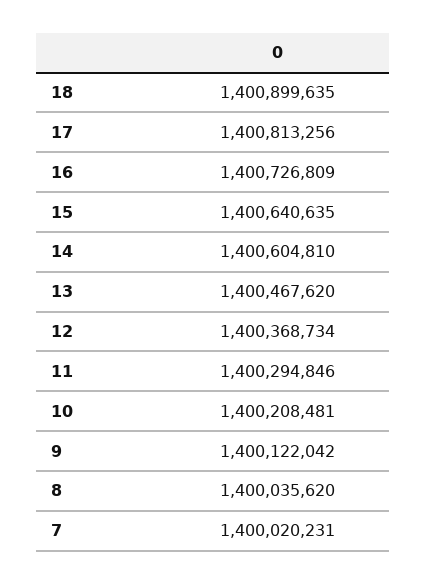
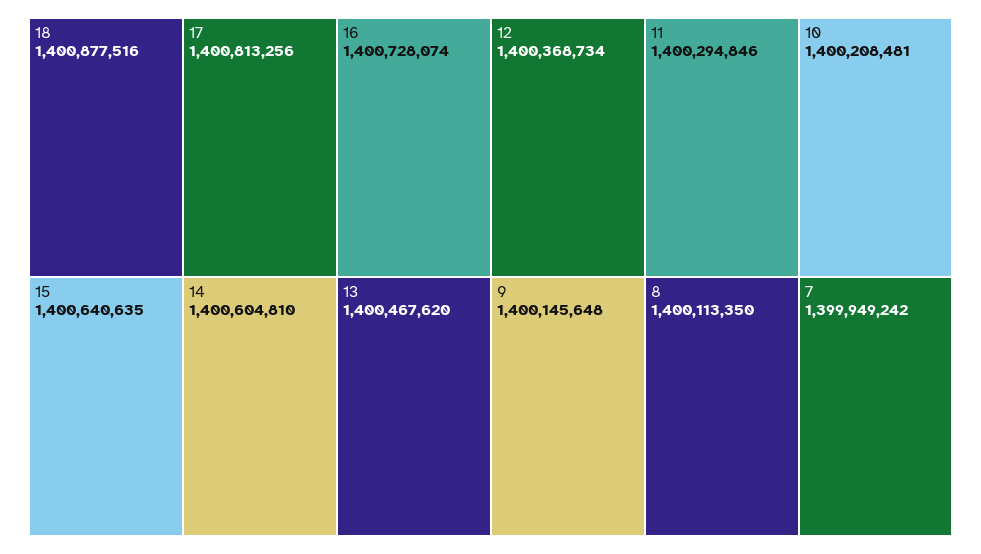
  {
-   "18": 1400899635,
+   "18": 1400877516,
    "17": 1400813256,
-   "16": 1400726809,
+   "16": 1400728074,
    "15": 1400640635,
    "14": 1400604810,
    "13": 1400467620,
    "12": 1400368734,
    "11": 1400294846,
    "10": 1400208481,
-   "9": 1400122042,
+   "9": 1400145648,
-   "8": 1400035620,
+   "8": 1400113350,
-   "7": 1400020231
+   "7": 1399949242
  }

